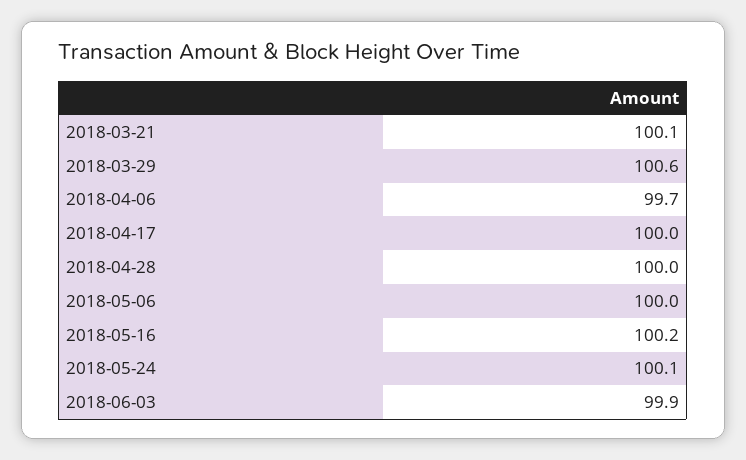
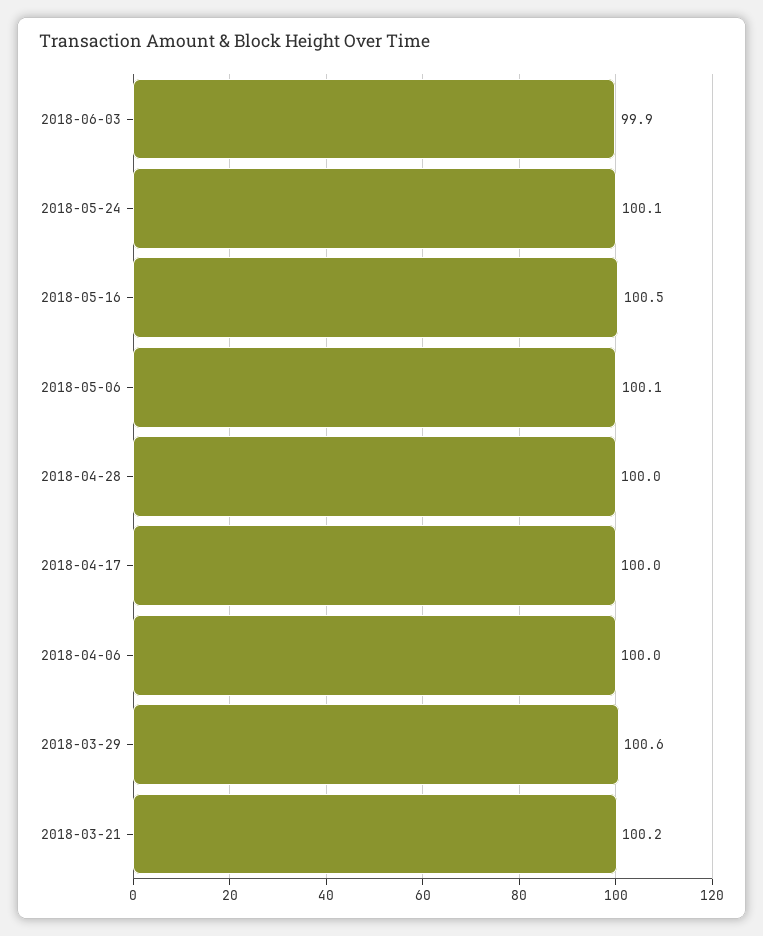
  {
-   "2018-03-21": 100.1,
+   "2018-03-21": 100.2,
    "2018-03-29": 100.6,
-   "2018-04-06": 99.7,
+   "2018-04-06": 100,
    "2018-04-17": 100,
    "2018-04-28": 100,
-   "2018-05-06": 100,
+   "2018-05-06": 100.1,
-   "2018-05-16": 100.2,
+   "2018-05-16": 100.5,
    "2018-05-24": 100.1,
    "2018-06-03": 99.9
  }

